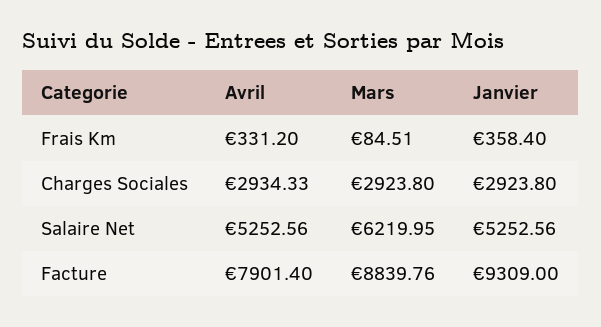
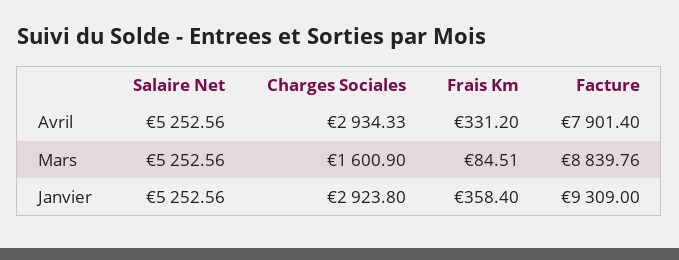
  {
    "Avril": {
      "Frais Km": 331.2,
      "Charges Sociales": 2934.33,
      "Salaire Net": 5252.56,
      "Facture": 7901.4
    },
    "Mars": {
      "Frais Km": 84.51,
-     "Charges Sociales": 2923.8,
+     "Charges Sociales": 1600.9,
-     "Salaire Net": 6219.95,
+     "Salaire Net": 5252.56,
      "Facture": 8839.76
    },
    "Janvier": {
      "Frais Km": 358.4,
      "Charges Sociales": 2923.8,
      "Salaire Net": 5252.56,
      "Facture": 9309
    }
  }

